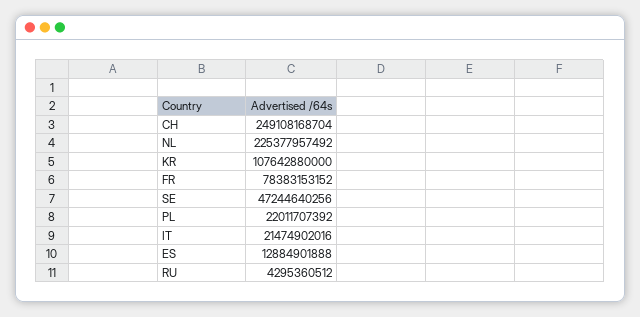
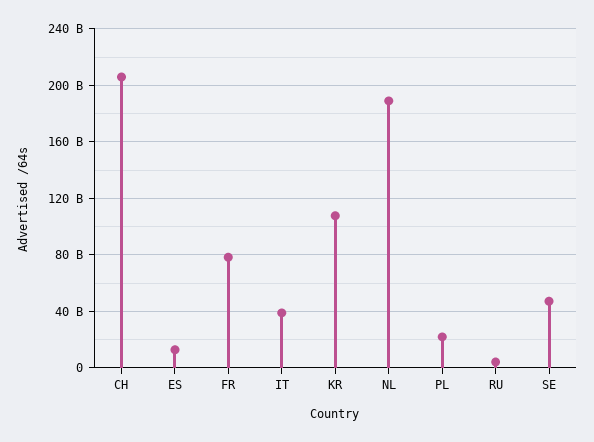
  {
-   "CH": 249108168704,
+   "CH": 205000000000,
-   "NL": 225377957492,
+   "NL": 190000000000,
    "KR": 107642880000,
    "FR": 78383153152,
    "SE": 47244640256,
    "PL": 22011707392,
-   "IT": 21474902016,
+   "IT": 40000000000,
    "ES": 12884901888,
    "RU": 4295360512
  }

